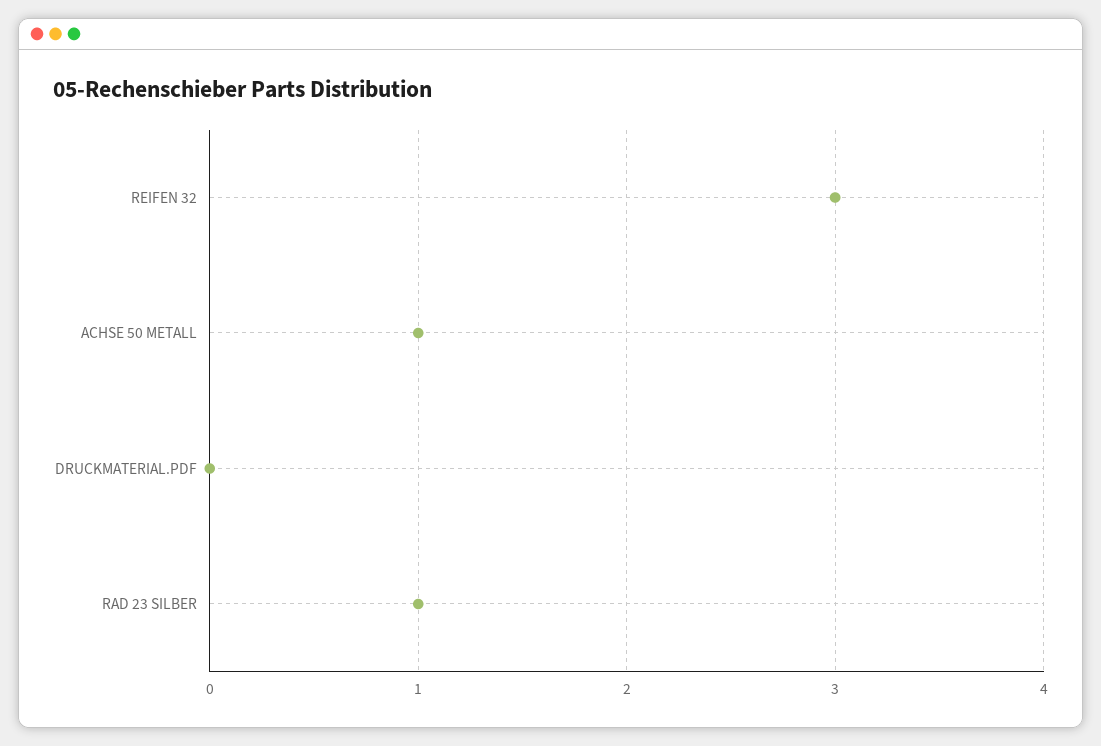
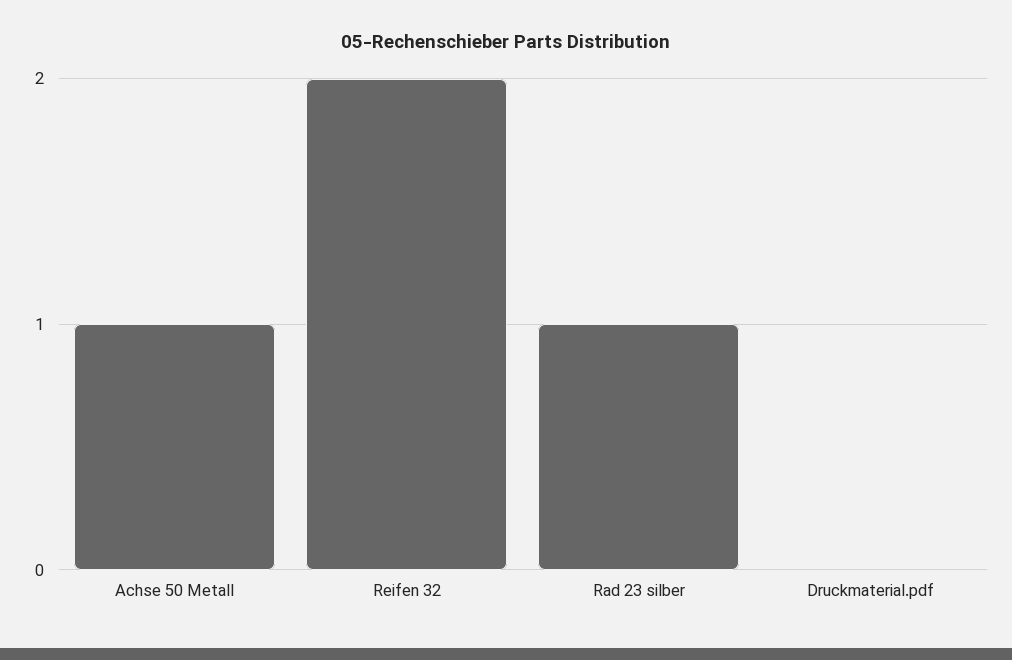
  {
-   "REIFEN 32": 3,
+   "REIFEN 32": 2,
    "ACHSE 50 METALL": 1,
    "DRUCKMATERIAL.PDF": 0,
    "RAD 23 SILBER": 1
  }

